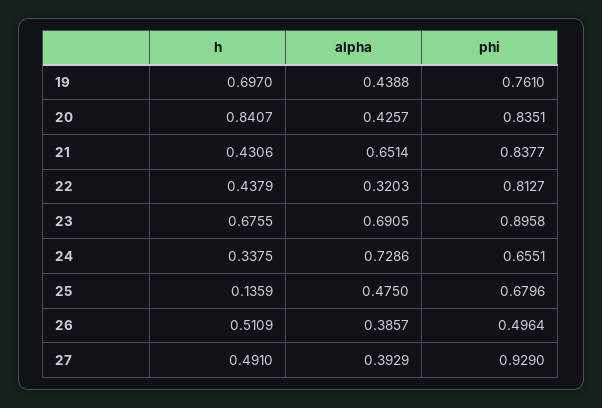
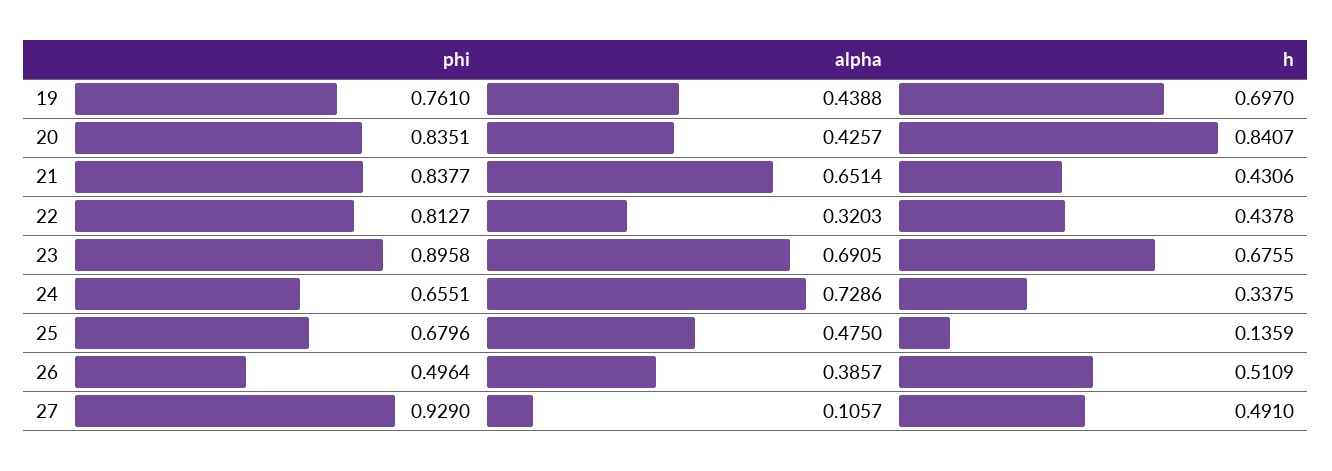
  {
    "h": {
      "19": 0.697,
      "20": 0.8407,
      "21": 0.4306,
-     "22": 0.4379,
+     "22": 0.4378,
      "23": 0.6755,
      "24": 0.3375,
      "25": 0.1359,
      "26": 0.5109,
      "27": 0.491
    },
    "alpha": {
      "19": 0.4388,
      "20": 0.4257,
      "21": 0.6514,
      "22": 0.3203,
      "23": 0.6905,
      "24": 0.7286,
      "25": 0.475,
      "26": 0.3857,
-     "27": 0.3929
+     "27": 0.1057
    },
    "phi": {
      "19": 0.761,
      "20": 0.8351,
      "21": 0.8377,
      "22": 0.8127,
      "23": 0.8958,
      "24": 0.6551,
      "25": 0.6796,
      "26": 0.4964,
      "27": 0.929
    }
  }

